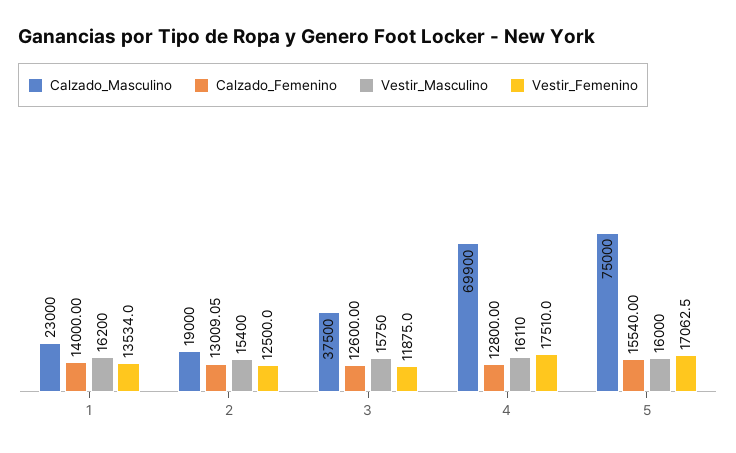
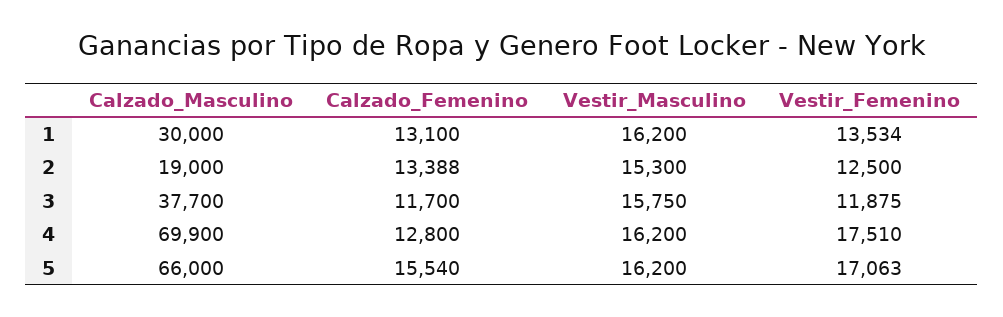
  {
    "Calzado_Masculino": {
-     "1": 23000,
+     "1": 30000,
      "2": 19000,
-     "3": 37500,
+     "3": 37700,
      "4": 69900,
-     "5": 75000
+     "5": 66000
    },
    "Calzado_Femenino": {
-     "1": 14000,
+     "1": 13100,
-     "2": 13009.05,
+     "2": 13388,
-     "3": 12600,
+     "3": 11700,
      "4": 12800,
      "5": 15540
    },
    "Vestir_Masculino": {
      "1": 16200,
-     "2": 15400,
+     "2": 15300,
      "3": 15750,
-     "4": 16110,
+     "4": 16200,
-     "5": 16000
+     "5": 16200
    },
    "Vestir_Femenino": {
      "1": 13534,
      "2": 12500,
      "3": 11875,
      "4": 17510,
      "5": 17062.5
    }
  }

